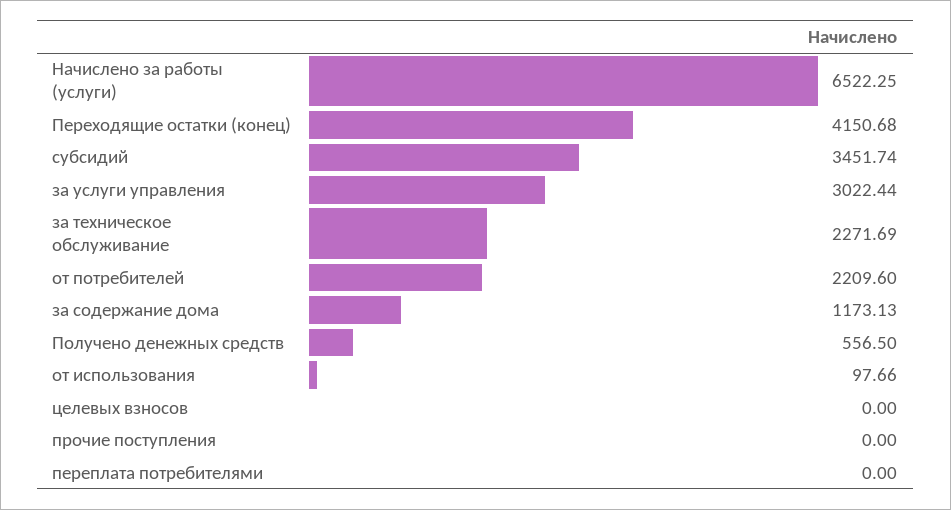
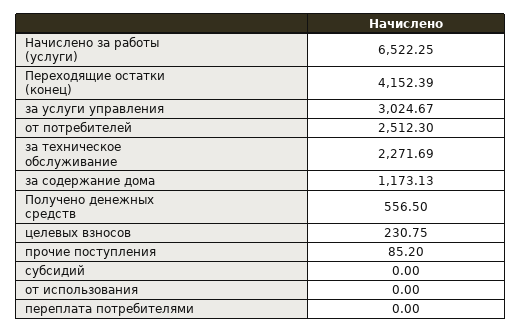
  {
    "Начислено за работы (услуги)": 6522.25,
-   "Переходящие остатки (конец)": 4150.68,
+   "Переходящие остатки (конец)": 4152.39,
-   "субсидий": 3451.74,
+   "субсидий": 0,
-   "за услуги управления": 3022.44,
+   "за услуги управления": 3024.67,
    "за техническое обслуживание": 2271.69,
-   "от потребителей": 2209.6,
+   "от потребителей": 2512.3,
    "за содержание дома": 1173.13,
    "Получено денежных средств": 556.5,
-   "от использования": 97.66,
+   "от использования": 0,
-   "целевых взносов": 0,
+   "целевых взносов": 230.75,
-   "прочие поступления": 0,
+   "прочие поступления": 85.2,
    "переплата потребителями": 0
  }

